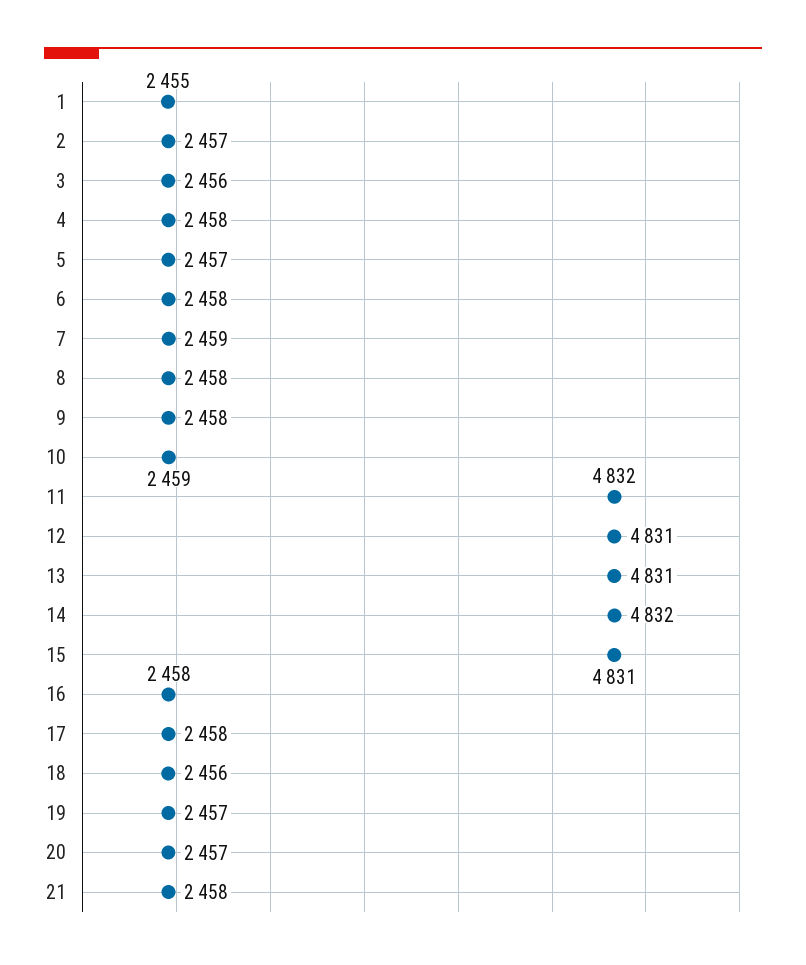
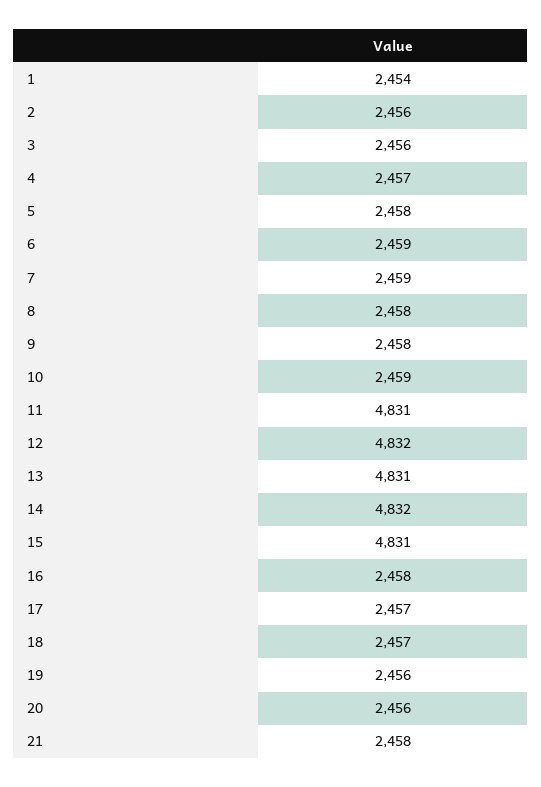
  {
-   "1": 2455,
+   "1": 2454,
-   "2": 2457,
+   "2": 2456,
    "3": 2456,
-   "4": 2458,
+   "4": 2457,
-   "5": 2457,
+   "5": 2458,
-   "6": 2458,
+   "6": 2459,
    "7": 2459,
    "8": 2458,
    "9": 2458,
    "10": 2459,
-   "11": 4832,
+   "11": 4831,
-   "12": 4831,
+   "12": 4832,
    "13": 4831,
    "14": 4832,
    "15": 4831,
    "16": 2458,
-   "17": 2458,
+   "17": 2457,
-   "18": 2456,
+   "18": 2457,
-   "19": 2457,
+   "19": 2456,
-   "20": 2457,
+   "20": 2456,
    "21": 2458
  }

